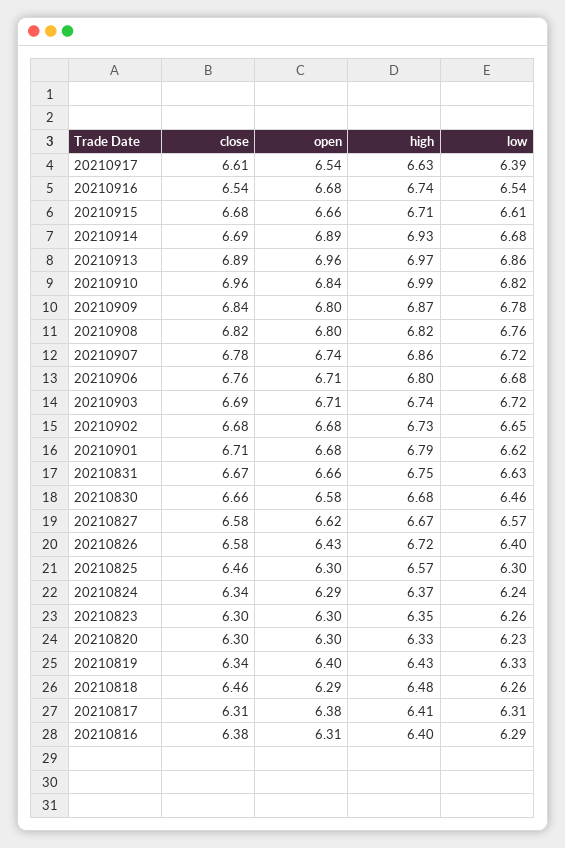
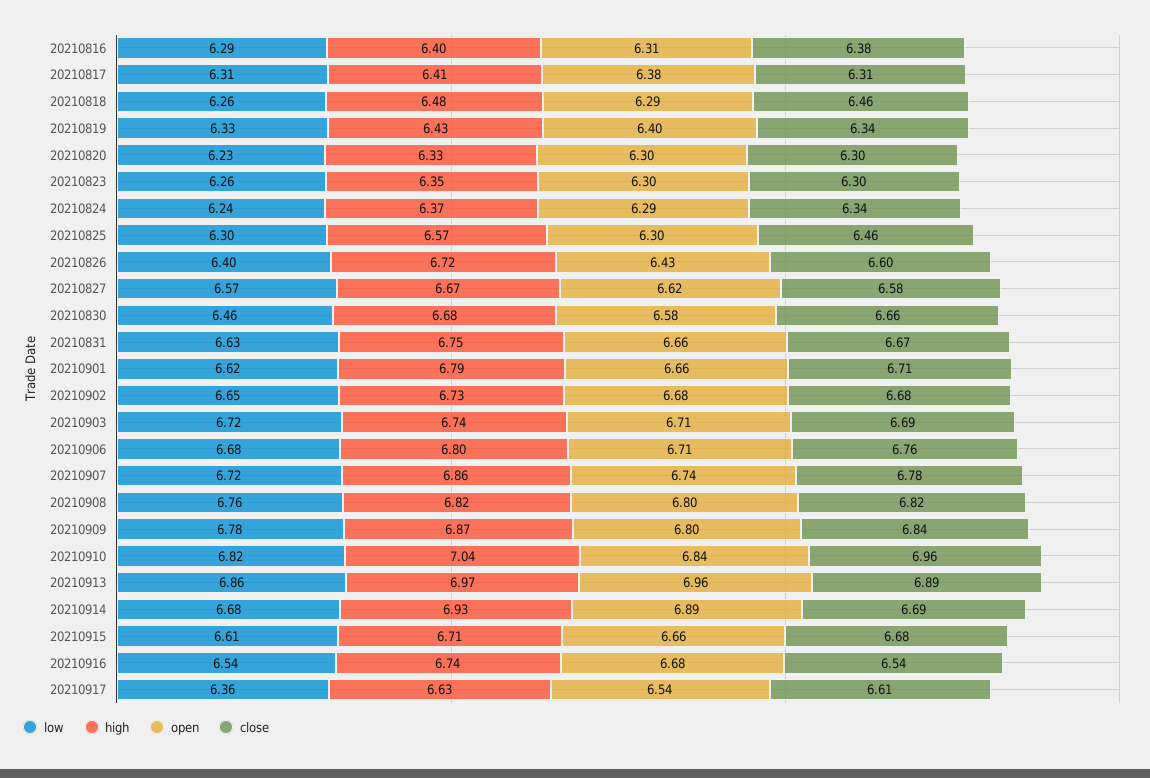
  {
    "close": {
      "20210917": 6.61,
      "20210916": 6.54,
      "20210915": 6.68,
      "20210914": 6.69,
      "20210913": 6.89,
      "20210910": 6.96,
      "20210909": 6.84,
      "20210908": 6.82,
      "20210907": 6.78,
      "20210906": 6.76,
      "20210903": 6.69,
      "20210902": 6.68,
      "20210901": 6.71,
      "20210831": 6.67,
      "20210830": 6.66,
      "20210827": 6.58,
-     "20210826": 6.58,
+     "20210826": 6.6,
      "20210825": 6.46,
      "20210824": 6.34,
      "20210823": 6.3,
      "20210820": 6.3,
      "20210819": 6.34,
      "20210818": 6.46,
      "20210817": 6.31,
      "20210816": 6.38
    },
    "open": {
      "20210917": 6.54,
      "20210916": 6.68,
      "20210915": 6.66,
      "20210914": 6.89,
      "20210913": 6.96,
      "20210910": 6.84,
      "20210909": 6.8,
      "20210908": 6.8,
      "20210907": 6.74,
      "20210906": 6.71,
      "20210903": 6.71,
      "20210902": 6.68,
-     "20210901": 6.68,
+     "20210901": 6.66,
      "20210831": 6.66,
      "20210830": 6.58,
      "20210827": 6.62,
      "20210826": 6.43,
      "20210825": 6.3,
      "20210824": 6.29,
      "20210823": 6.3,
      "20210820": 6.3,
      "20210819": 6.4,
      "20210818": 6.29,
      "20210817": 6.38,
      "20210816": 6.31
    },
    "high": {
      "20210917": 6.63,
      "20210916": 6.74,
      "20210915": 6.71,
      "20210914": 6.93,
      "20210913": 6.97,
-     "20210910": 6.99,
+     "20210910": 7.04,
      "20210909": 6.87,
      "20210908": 6.82,
      "20210907": 6.86,
      "20210906": 6.8,
      "20210903": 6.74,
      "20210902": 6.73,
      "20210901": 6.79,
      "20210831": 6.75,
      "20210830": 6.68,
      "20210827": 6.67,
      "20210826": 6.72,
      "20210825": 6.57,
      "20210824": 6.37,
      "20210823": 6.35,
      "20210820": 6.33,
      "20210819": 6.43,
      "20210818": 6.48,
      "20210817": 6.41,
      "20210816": 6.4
    },
    "low": {
-     "20210917": 6.39,
+     "20210917": 6.36,
      "20210916": 6.54,
      "20210915": 6.61,
      "20210914": 6.68,
      "20210913": 6.86,
      "20210910": 6.82,
      "20210909": 6.78,
      "20210908": 6.76,
      "20210907": 6.72,
      "20210906": 6.68,
      "20210903": 6.72,
      "20210902": 6.65,
      "20210901": 6.62,
      "20210831": 6.63,
      "20210830": 6.46,
      "20210827": 6.57,
      "20210826": 6.4,
      "20210825": 6.3,
      "20210824": 6.24,
      "20210823": 6.26,
      "20210820": 6.23,
      "20210819": 6.33,
      "20210818": 6.26,
      "20210817": 6.31,
      "20210816": 6.29
    }
  }

